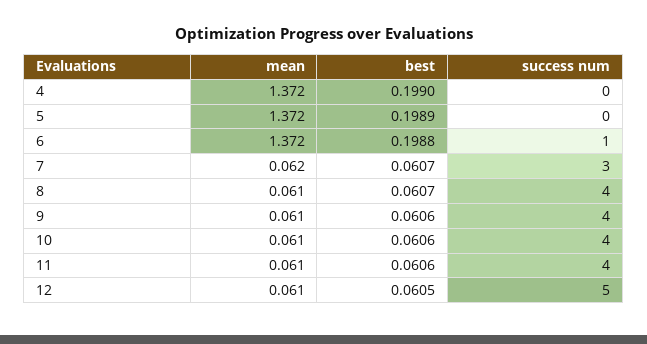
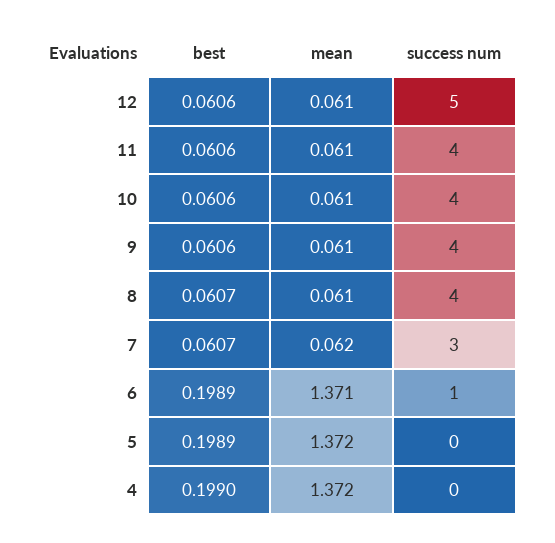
  {
    "mean": {
      "4": 1.372,
      "5": 1.372,
-     "6": 1.372,
+     "6": 1.371,
      "7": 0.062,
      "8": 0.061,
      "9": 0.061,
      "10": 0.061,
      "11": 0.061,
      "12": 0.061
    },
    "best": {
      "4": 0.199,
      "5": 0.1989,
-     "6": 0.1988,
+     "6": 0.1989,
      "7": 0.0607,
      "8": 0.0607,
      "9": 0.0606,
      "10": 0.0606,
      "11": 0.0606,
-     "12": 0.0605
+     "12": 0.0606
    },
    "success num": {
      "4": 0,
      "5": 0,
      "6": 1,
      "7": 3,
      "8": 4,
      "9": 4,
      "10": 4,
      "11": 4,
      "12": 5
    }
  }

